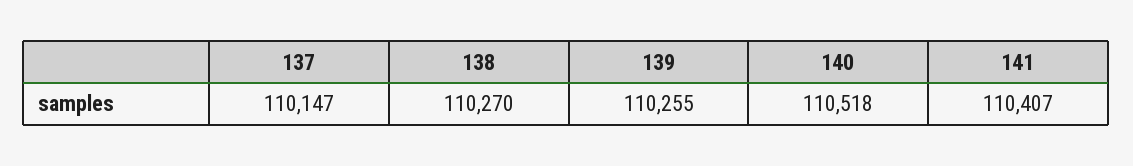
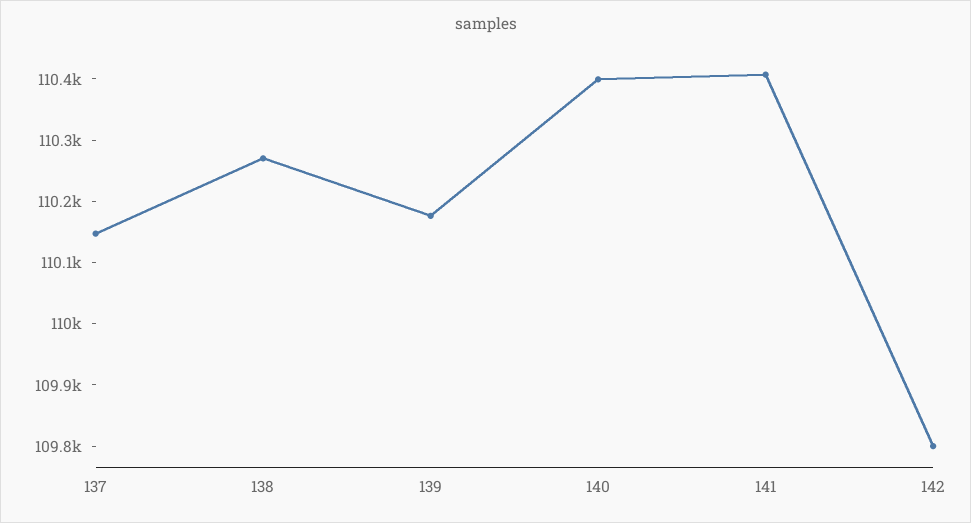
  {
    "137": 110147,
    "138": 110270,
-   "139": 110255,
+   "139": 110180,
-   "140": 110518,
+   "140": 110400,
-   "141": 110407
+   "141": 110407,
+   "142": 109800
  }

